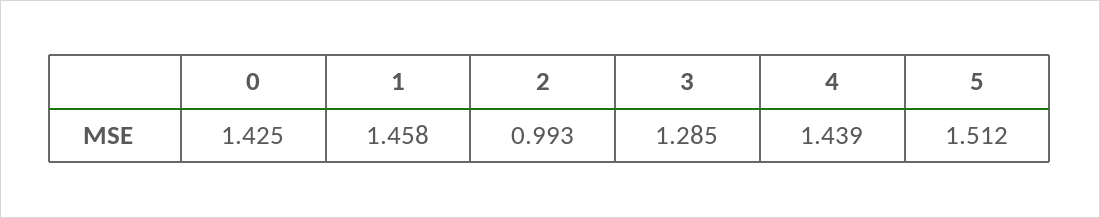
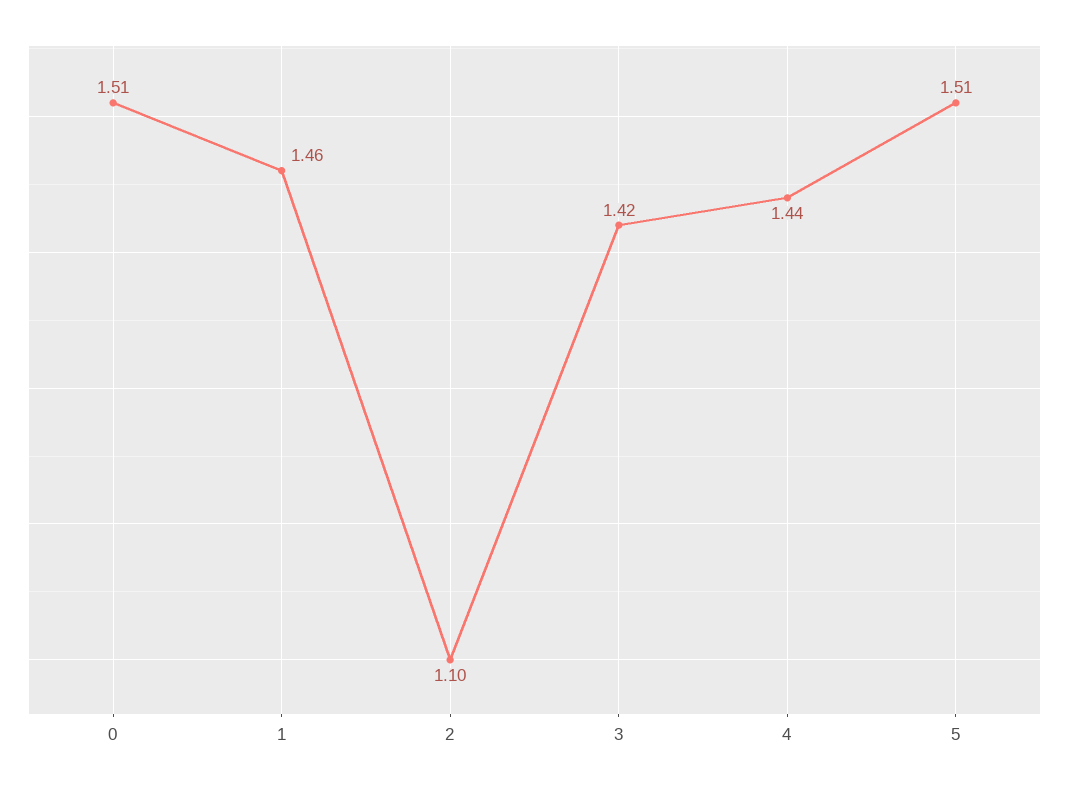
  {
-   "0": 1.425,
+   "0": 1.51,
    "1": 1.458,
-   "2": 0.993,
+   "2": 1.1,
-   "3": 1.285,
+   "3": 1.42,
    "4": 1.439,
    "5": 1.512
  }

